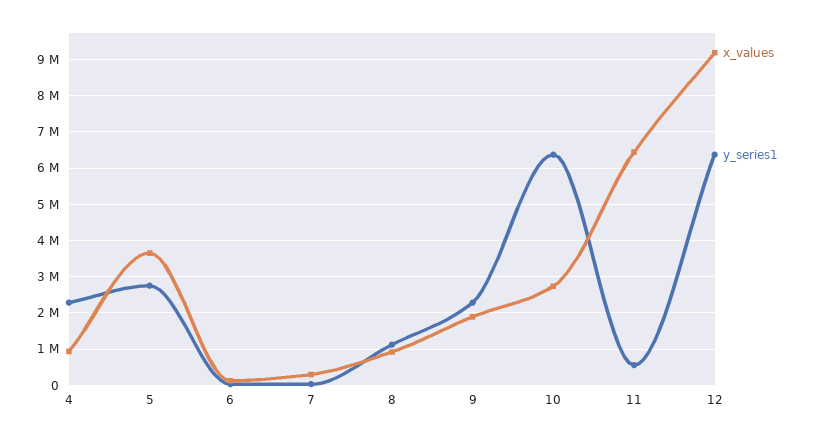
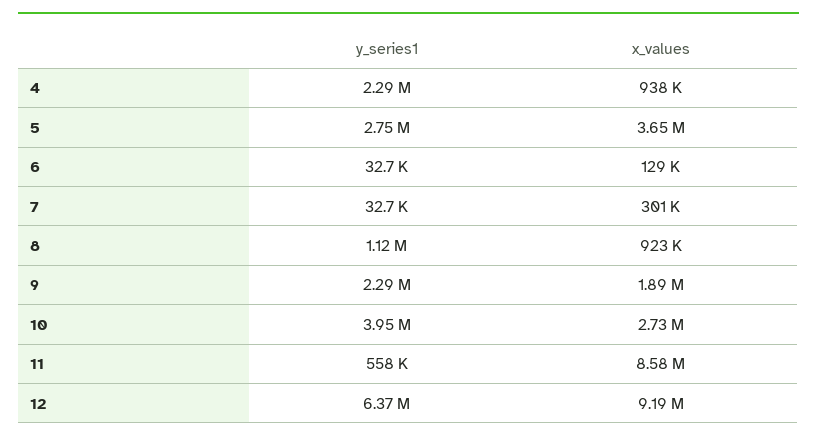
  {
    "x_values": {
      "4": 938000,
      "5": 3650000,
      "6": 129000,
      "7": 301000,
      "8": 923000,
      "9": 1890000,
      "10": 2730000,
-     "11": 6400000,
+     "11": 8580000,
      "12": 9190000
    },
    "y_series1": {
      "4": 2290000,
      "5": 2750000,
      "6": 32700,
      "7": 32700,
      "8": 1120000,
      "9": 2290000,
-     "10": 6400000,
+     "10": 3950000,
      "11": 558000,
      "12": 6370000
    }
  }

